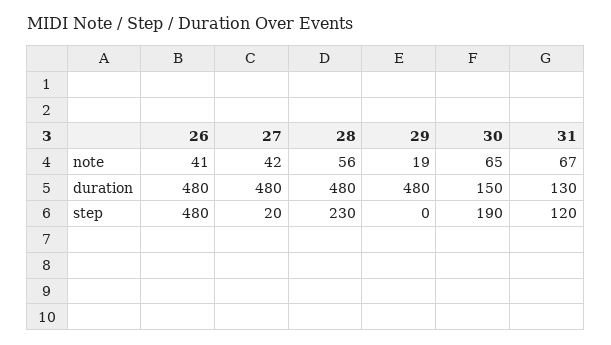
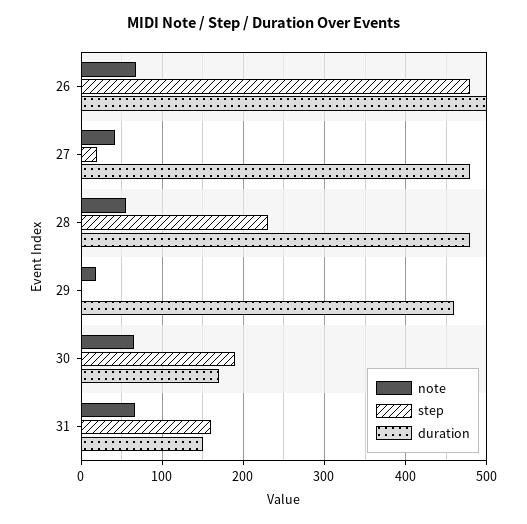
  {
    "note": {
-     "26": 41,
+     "26": 70,
      "27": 42,
      "28": 56,
      "29": 19,
      "30": 65,
      "31": 67
    },
    "duration": {
-     "26": 480,
+     "26": 500,
      "27": 480,
      "28": 480,
-     "29": 480,
+     "29": 460,
-     "30": 150,
+     "30": 170,
-     "31": 130
+     "31": 150
    },
    "step": {
      "26": 480,
      "27": 20,
      "28": 230,
      "29": 0,
      "30": 190,
-     "31": 120
+     "31": 160
    }
  }

